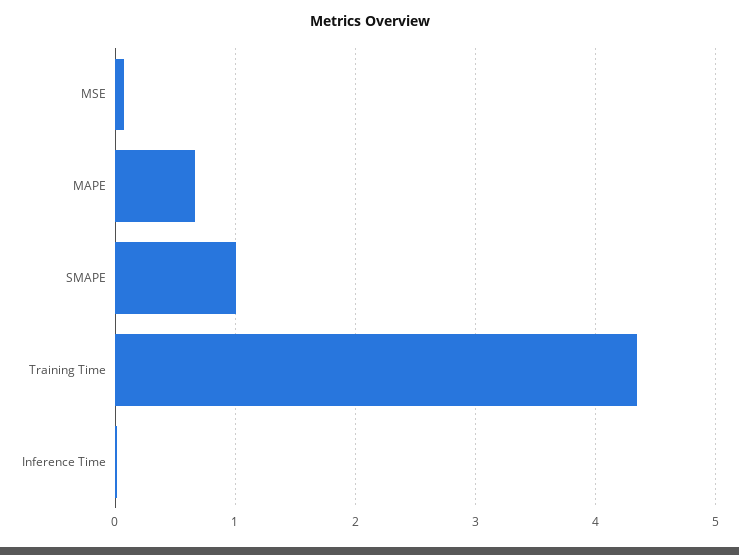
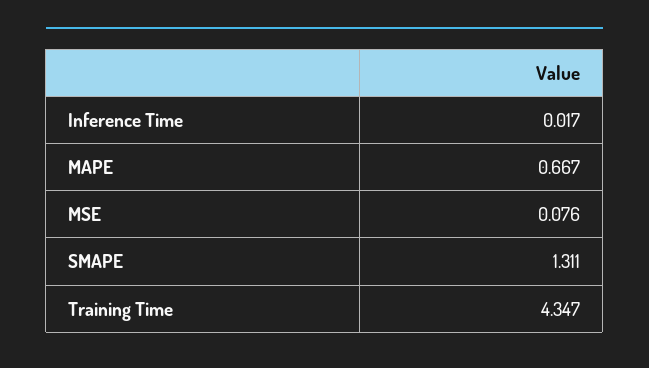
  {
    "MSE": 0.076,
    "MAPE": 0.667,
-   "SMAPE": 1,
+   "SMAPE": 1.311,
    "Training Time": 4.347,
    "Inference Time": 0.017
  }

